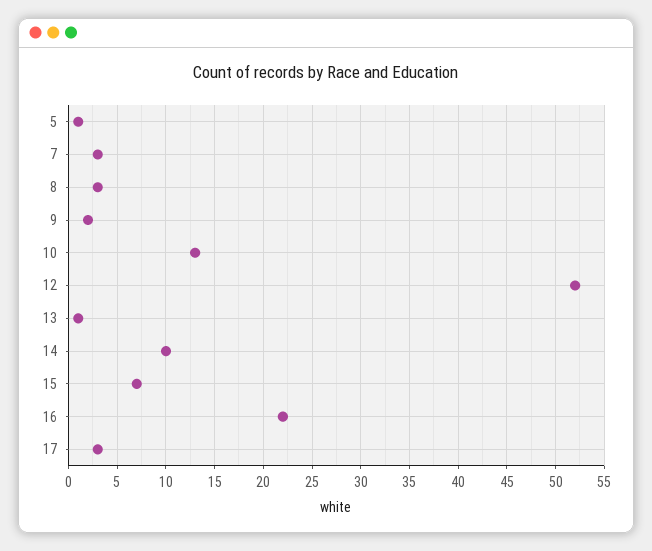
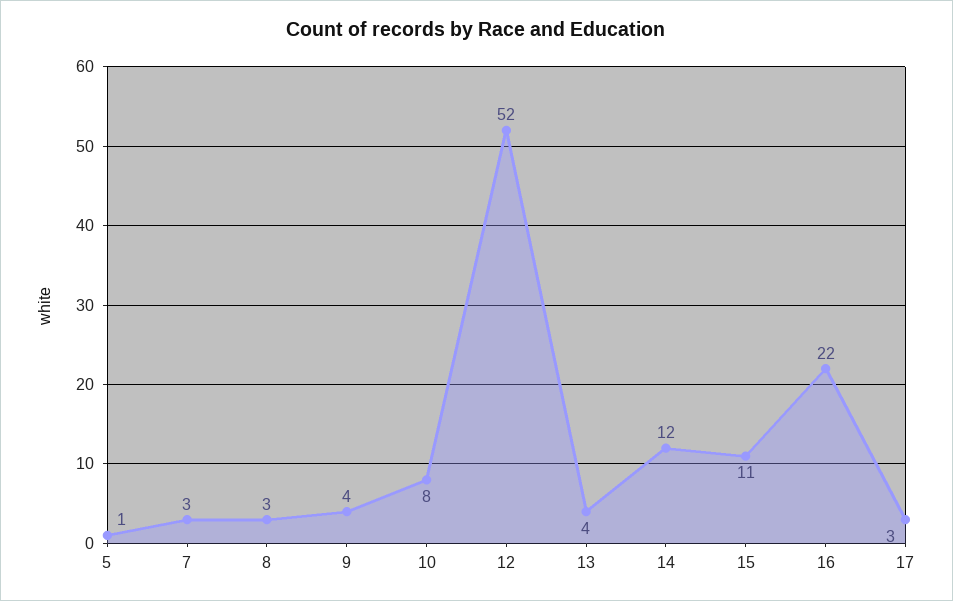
  {
    "5": 1,
    "7": 3,
    "8": 3,
-   "9": 2,
+   "9": 4,
-   "10": 13,
+   "10": 8,
    "12": 52,
-   "13": 1,
+   "13": 4,
-   "14": 10,
+   "14": 12,
-   "15": 7,
+   "15": 11,
    "16": 22,
    "17": 3
  }

